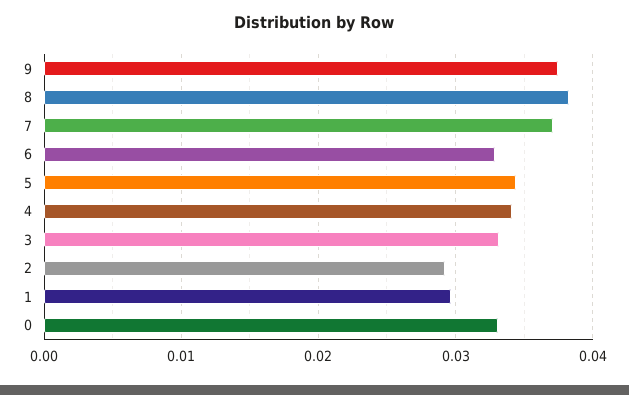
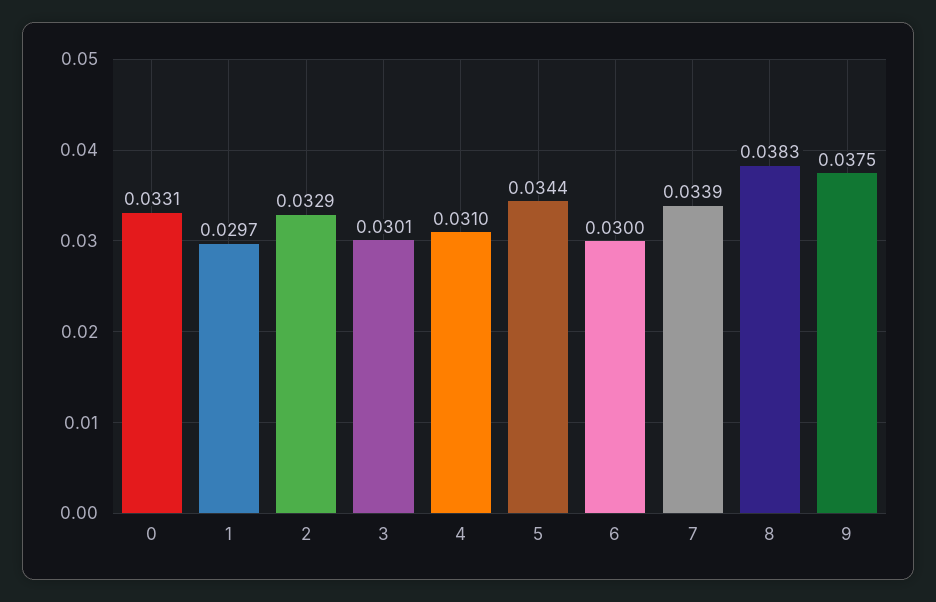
  {
    "9": 0.0375,
    "8": 0.0383,
-   "7": 0.037,
+   "7": 0.0339,
-   "6": 0.033,
+   "6": 0.03,
    "5": 0.0344,
-   "4": 0.034,
+   "4": 0.031,
-   "3": 0.033,
+   "3": 0.0301,
-   "2": 0.029,
+   "2": 0.0329,
    "1": 0.0297,
    "0": 0.0331
  }

